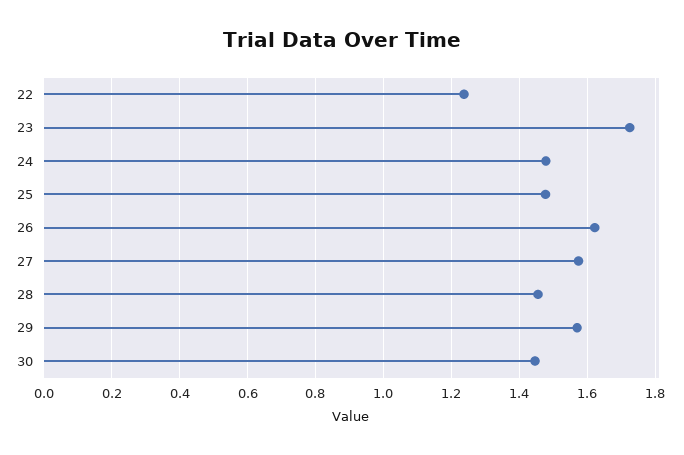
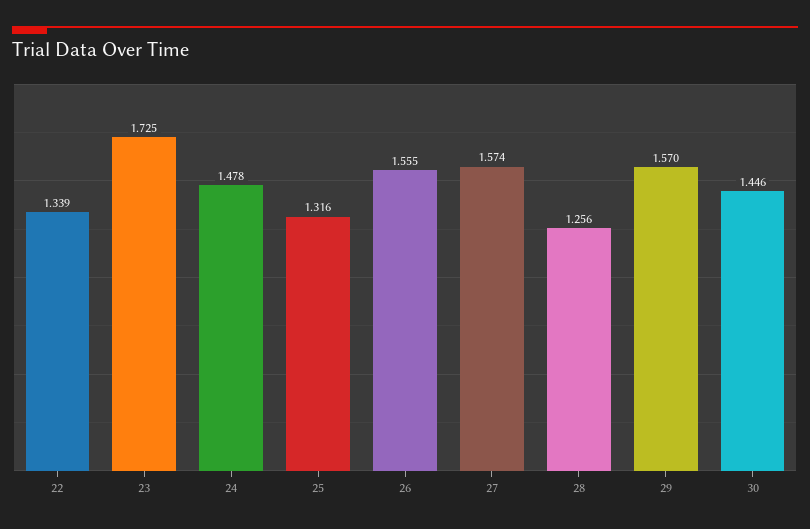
  {
-   "22": 1.24,
+   "22": 1.339,
    "23": 1.725,
    "24": 1.478,
-   "25": 1.48,
+   "25": 1.316,
-   "26": 1.62,
+   "26": 1.555,
    "27": 1.574,
-   "28": 1.46,
+   "28": 1.256,
    "29": 1.57,
    "30": 1.446
  }

